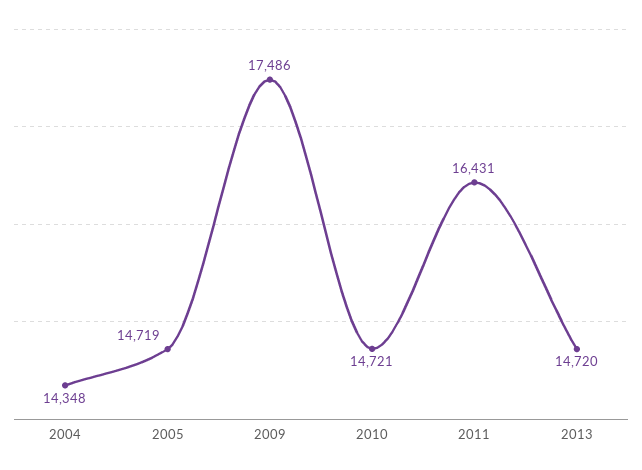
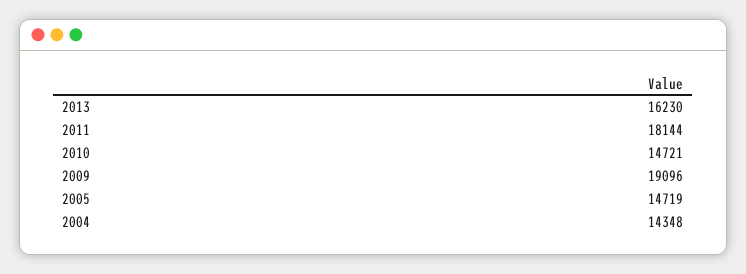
  {
    "2004": 14348,
    "2005": 14719,
-   "2009": 17486,
+   "2009": 19096,
    "2010": 14721,
-   "2011": 16431,
+   "2011": 18144,
-   "2013": 14720
+   "2013": 16230
  }

